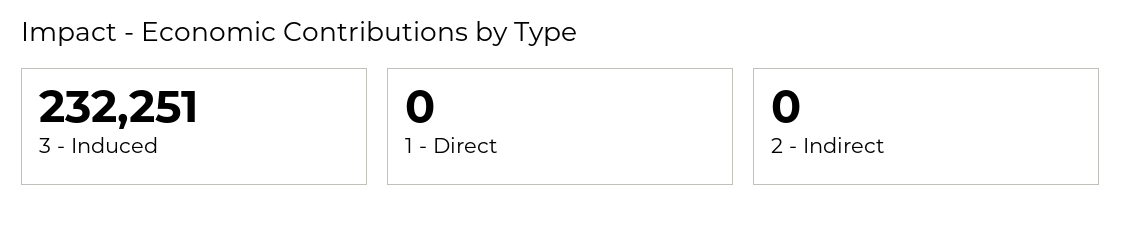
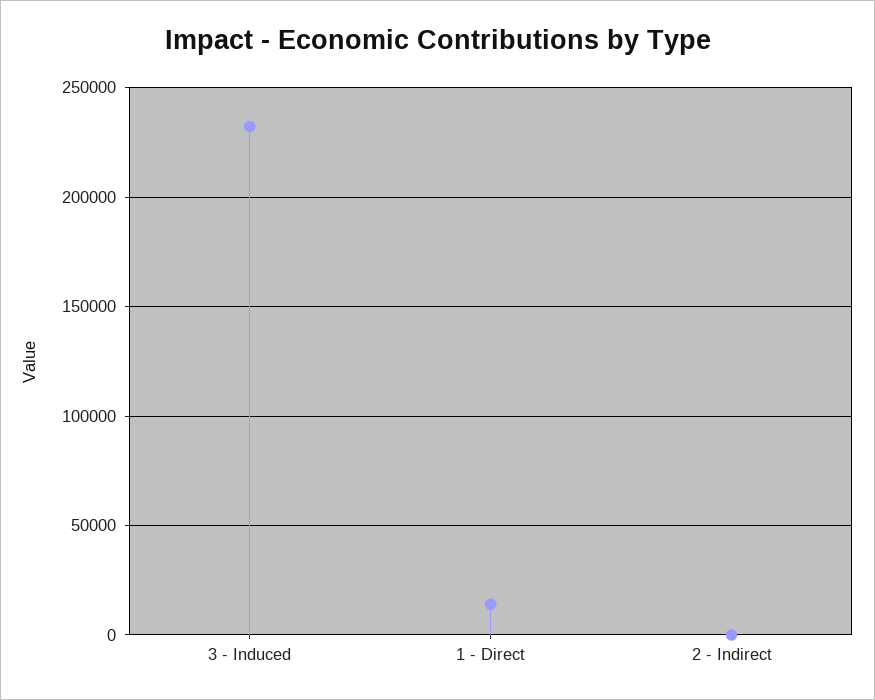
  {
    "3 - Induced": 232251,
-   "1 - Direct": 0,
+   "1 - Direct": 15000,
    "2 - Indirect": 0
  }

